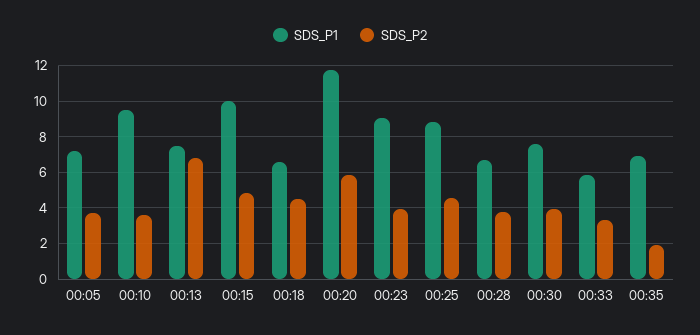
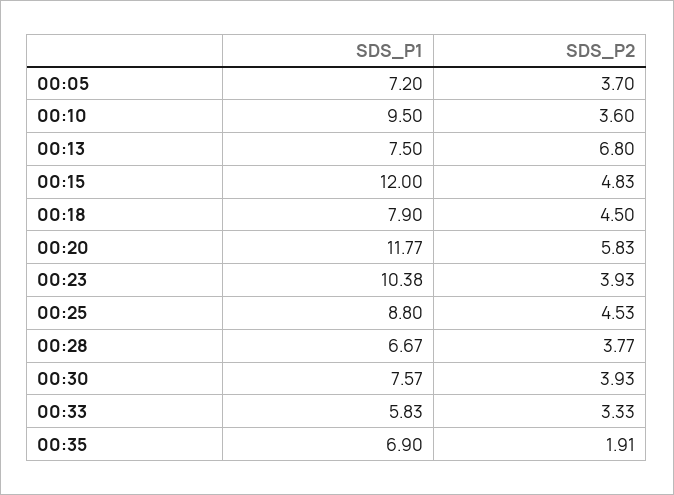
  {
    "SDS_P1": {
      "00:05": 7.2,
      "00:10": 9.5,
      "00:13": 7.5,
-     "00:15": 10,
+     "00:15": 12,
-     "00:18": 6.5,
+     "00:18": 7.9,
      "00:20": 11.77,
-     "00:23": 9,
+     "00:23": 10.38,
      "00:25": 8.8,
      "00:28": 6.67,
      "00:30": 7.57,
      "00:33": 5.83,
      "00:35": 6.9
    },
    "SDS_P2": {
      "00:05": 3.7,
      "00:10": 3.6,
      "00:13": 6.8,
      "00:15": 4.83,
      "00:18": 4.5,
      "00:20": 5.83,
      "00:23": 3.93,
      "00:25": 4.53,
      "00:28": 3.77,
      "00:30": 3.93,
      "00:33": 3.33,
      "00:35": 1.91
    }
  }

